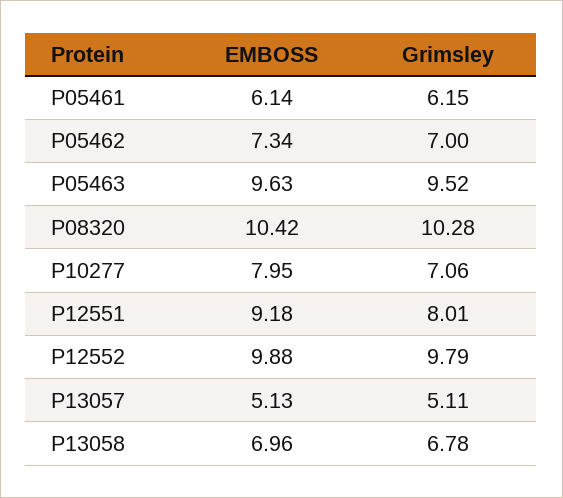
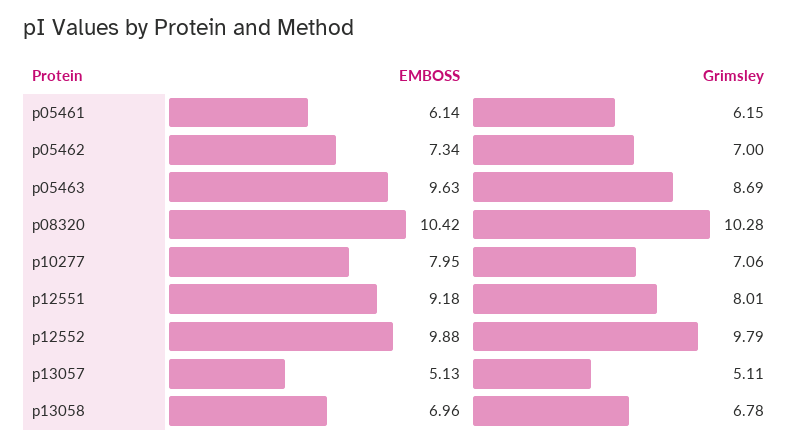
  {
    "EMBOSS": {
      "P05461": 6.14,
      "P05462": 7.34,
      "P05463": 9.63,
      "P08320": 10.42,
      "P10277": 7.95,
      "P12551": 9.18,
      "P12552": 9.88,
      "P13057": 5.13,
      "P13058": 6.96
    },
    "Grimsley": {
      "P05461": 6.15,
      "P05462": 7,
-     "P05463": 9.52,
+     "P05463": 8.69,
      "P08320": 10.28,
      "P10277": 7.06,
      "P12551": 8.01,
      "P12552": 9.79,
      "P13057": 5.11,
      "P13058": 6.78
    }
  }

